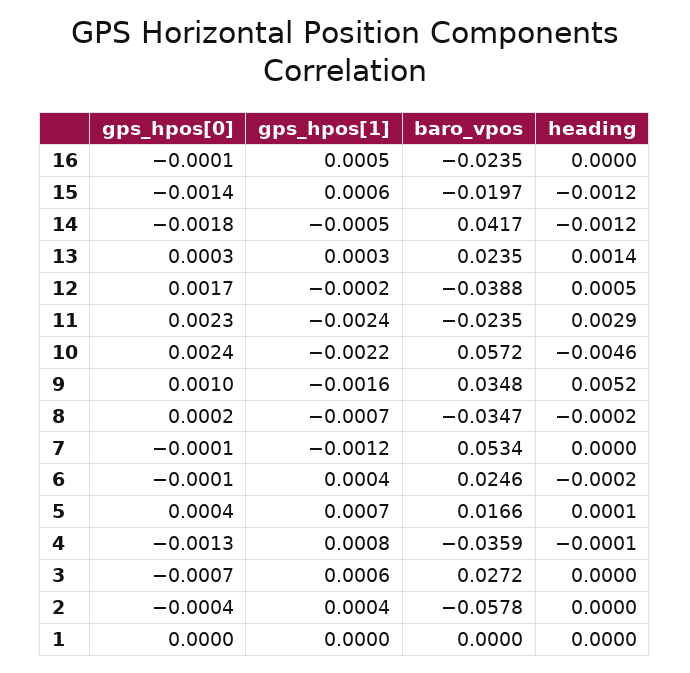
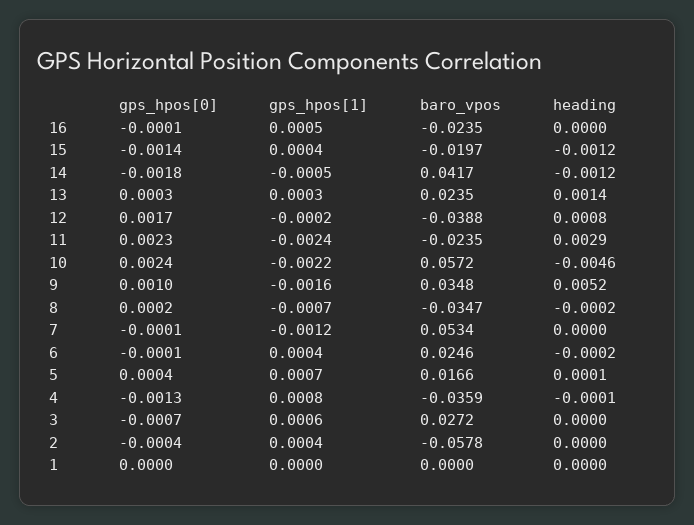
  {
    "gps_hpos[0]": {
      "16": -0.0001,
      "15": -0.0014,
      "14": -0.0018,
      "13": 0.0003,
      "12": 0.0017,
      "11": 0.0023,
      "10": 0.0024,
      "9": 0.001,
      "8": 0.0002,
      "7": -0.0001,
      "6": -0.0001,
      "5": 0.0004,
      "4": -0.0013,
      "3": -0.0007,
      "2": -0.0004,
      "1": 0
    },
    "gps_hpos[1]": {
      "16": 0.0005,
-     "15": 0.0006,
+     "15": 0.0004,
      "14": -0.0005,
      "13": 0.0003,
      "12": -0.0002,
      "11": -0.0024,
      "10": -0.0022,
      "9": -0.0016,
      "8": -0.0007,
      "7": -0.0012,
      "6": 0.0004,
      "5": 0.0007,
      "4": 0.0008,
      "3": 0.0006,
      "2": 0.0004,
      "1": 0
    },
    "baro_vpos": {
      "16": -0.0235,
      "15": -0.0197,
      "14": 0.0417,
      "13": 0.0235,
      "12": -0.0388,
      "11": -0.0235,
      "10": 0.0572,
      "9": 0.0348,
      "8": -0.0347,
      "7": 0.0534,
      "6": 0.0246,
      "5": 0.0166,
      "4": -0.0359,
      "3": 0.0272,
      "2": -0.0578,
      "1": 0
    },
    "heading": {
      "16": 0,
      "15": -0.0012,
      "14": -0.0012,
      "13": 0.0014,
-     "12": 0.0005,
+     "12": 0.0008,
      "11": 0.0029,
      "10": -0.0046,
      "9": 0.0052,
      "8": -0.0002,
      "7": 0,
      "6": -0.0002,
      "5": 0.0001,
      "4": -0.0001,
      "3": 0,
      "2": 0,
      "1": 0
    }
  }

